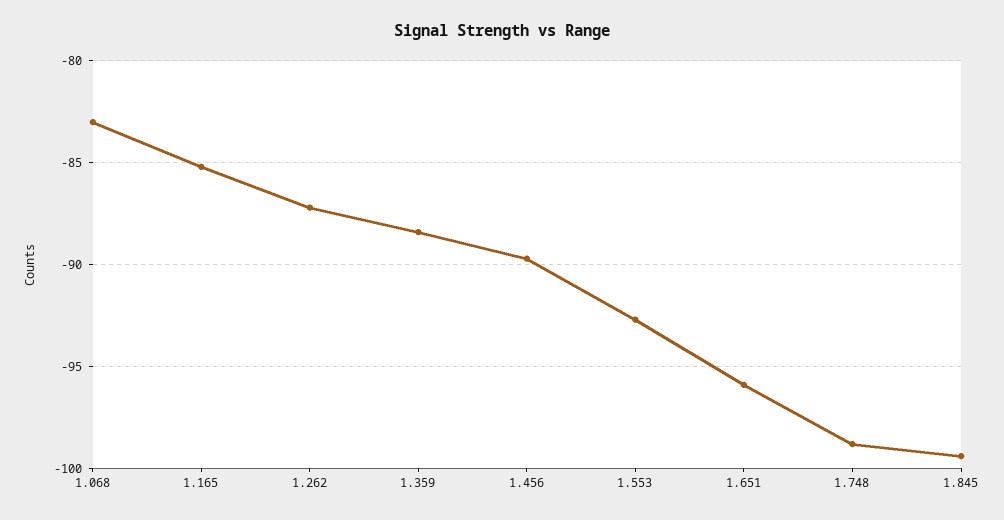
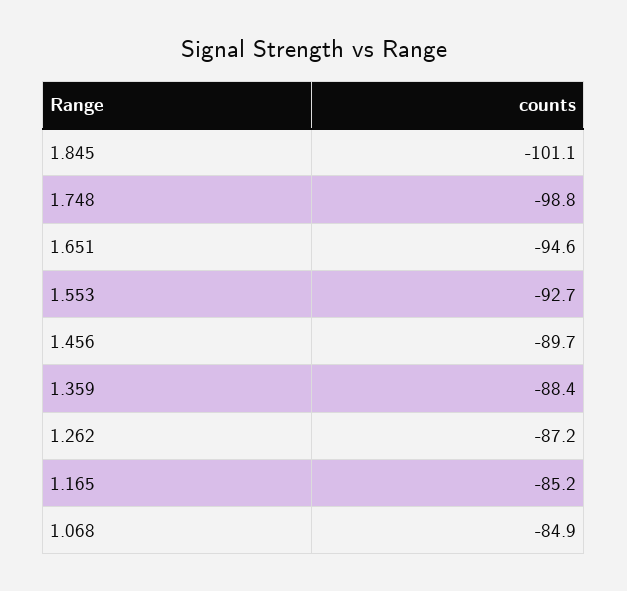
  {
-   "1.068": -83,
+   "1.068": -84.9,
    "1.165": -85.2,
    "1.262": -87.2,
    "1.359": -88.4,
    "1.456": -89.7,
    "1.553": -92.7,
-   "1.651": -96,
+   "1.651": -94.6,
    "1.748": -98.8,
-   "1.845": -99.5
+   "1.845": -101.1
  }

